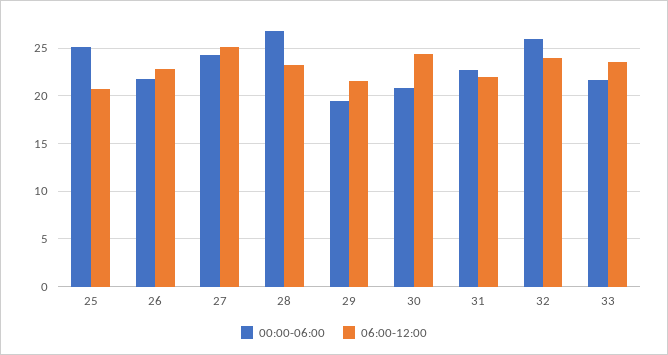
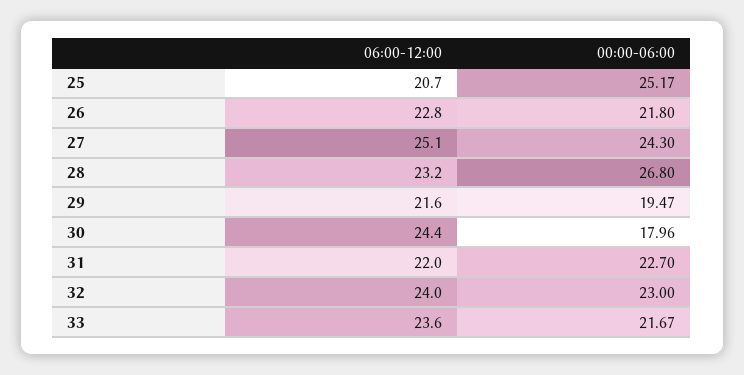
  {
    "00:00-06:00": {
      "25": 25.17,
      "26": 21.8,
      "27": 24.3,
      "28": 26.8,
      "29": 19.47,
-     "30": 21,
+     "30": 17.96,
      "31": 22.7,
-     "32": 26,
+     "32": 23,
      "33": 21.67
    },
    "06:00-12:00": {
      "25": 20.7,
      "26": 22.8,
      "27": 25.1,
      "28": 23.2,
      "29": 21.6,
      "30": 24.4,
      "31": 22,
      "32": 24,
      "33": 23.6
    }
  }

